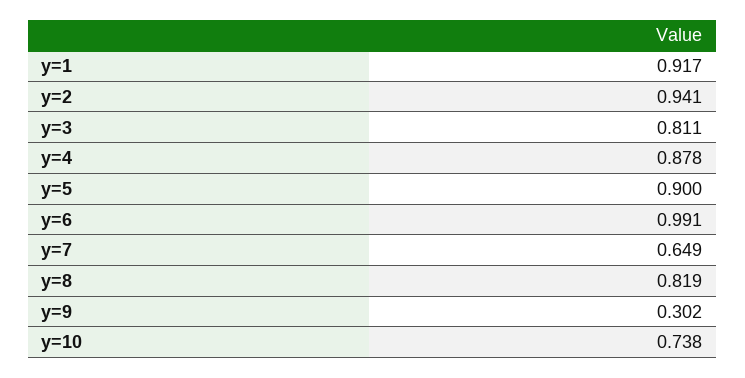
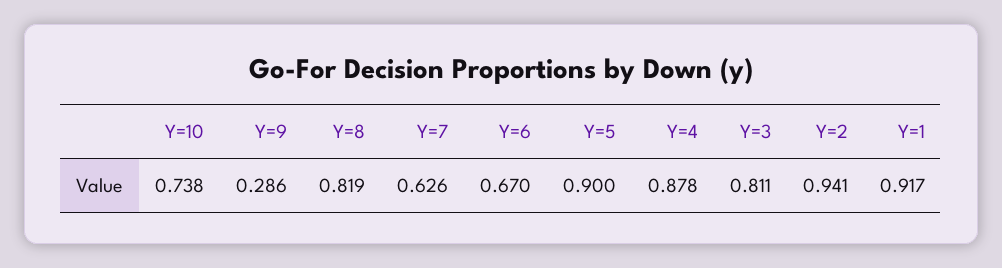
  {
    "y=1": 0.917,
    "y=2": 0.941,
    "y=3": 0.811,
    "y=4": 0.878,
    "y=5": 0.9,
-   "y=6": 0.991,
+   "y=6": 0.67,
-   "y=7": 0.649,
+   "y=7": 0.626,
    "y=8": 0.819,
-   "y=9": 0.302,
+   "y=9": 0.286,
    "y=10": 0.738
  }

